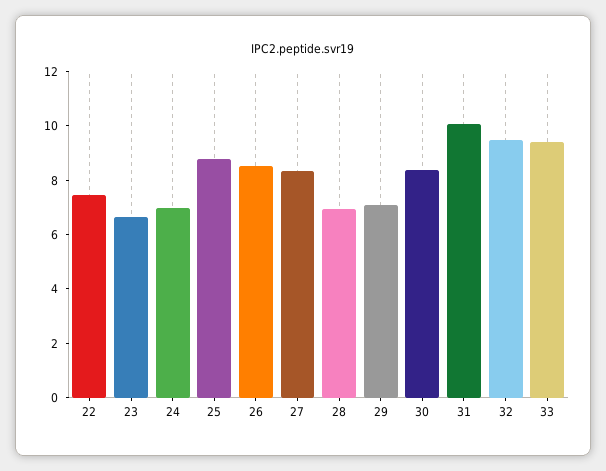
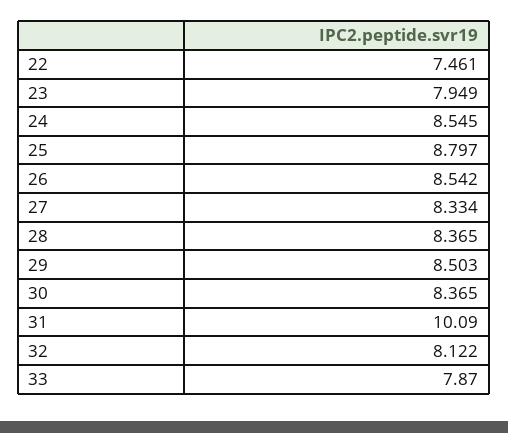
  {
    "22": 7.461,
-   "23": 6.5,
+   "23": 7.949,
-   "24": 7,
+   "24": 8.545,
    "25": 8.797,
    "26": 8.542,
    "27": 8.334,
-   "28": 7,
+   "28": 8.365,
-   "29": 7,
+   "29": 8.503,
    "30": 8.365,
    "31": 10.09,
-   "32": 9.5,
+   "32": 8.122,
-   "33": 9.5
+   "33": 7.87
  }

